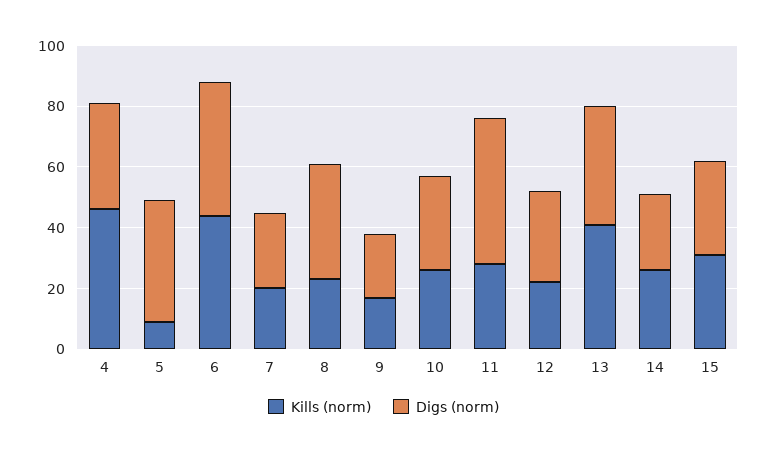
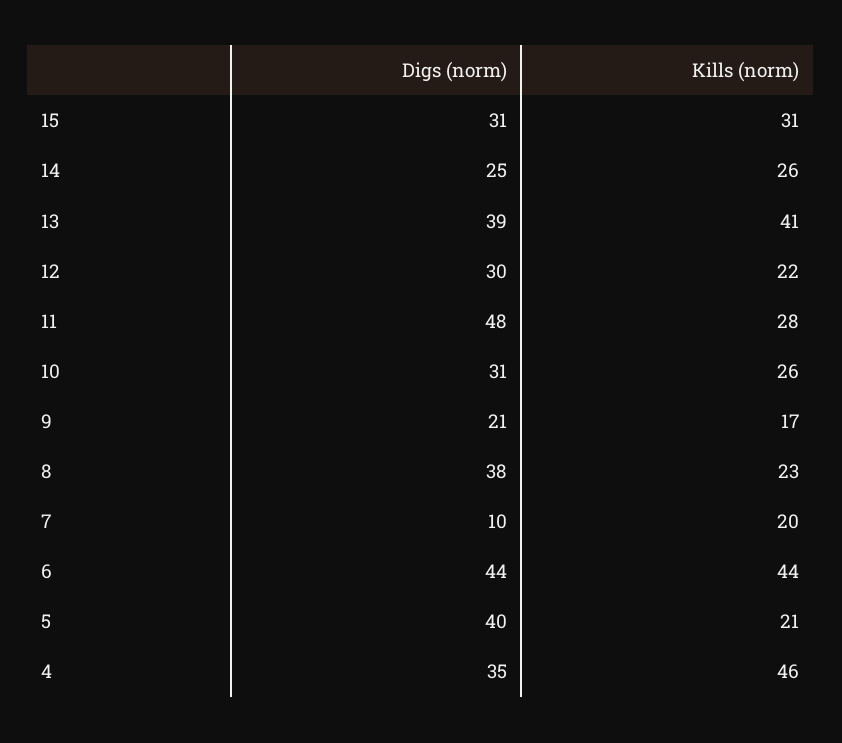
  {
    "Kills (norm)": {
      "4": 46,
-     "5": 10,
+     "5": 21,
      "6": 44,
      "7": 20,
      "8": 23,
      "9": 17,
      "10": 26,
      "11": 28,
      "12": 22,
      "13": 41,
      "14": 26,
      "15": 31
    },
    "Digs (norm)": {
      "4": 35,
      "5": 40,
      "6": 44,
-     "7": 25,
+     "7": 10,
      "8": 38,
      "9": 21,
      "10": 31,
      "11": 48,
      "12": 30,
      "13": 39,
      "14": 25,
      "15": 31
    }
  }

